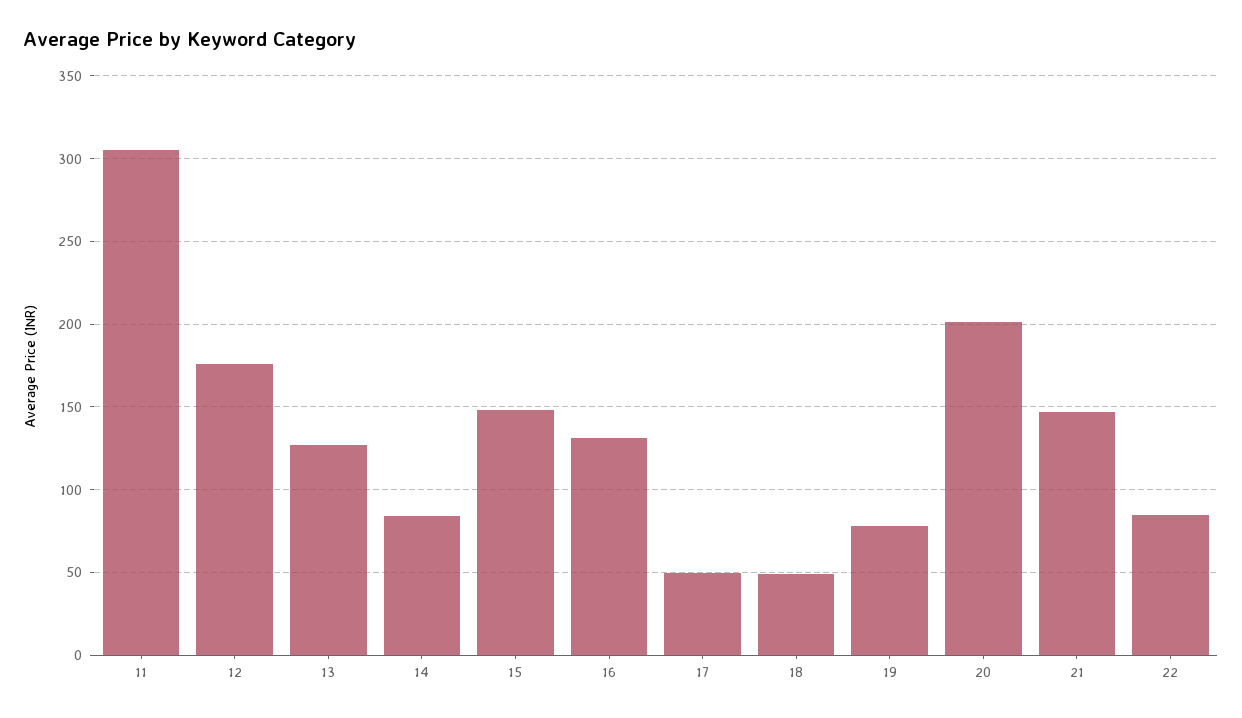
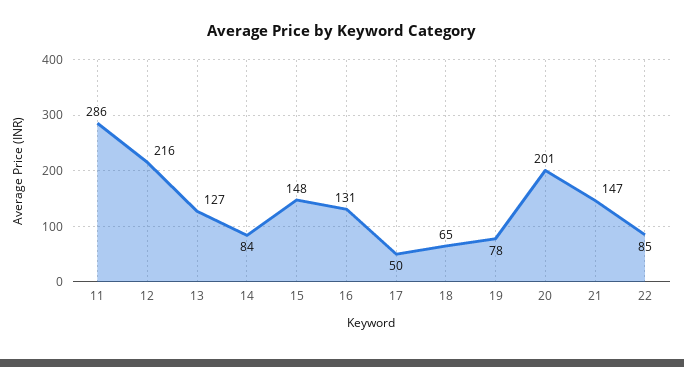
  {
-   "11": 305,
+   "11": 286,
-   "12": 175,
+   "12": 216,
    "13": 127,
    "14": 84,
    "15": 148,
    "16": 131,
    "17": 50,
-   "18": 50,
+   "18": 65,
    "19": 78,
    "20": 201,
    "21": 147,
    "22": 85
  }

